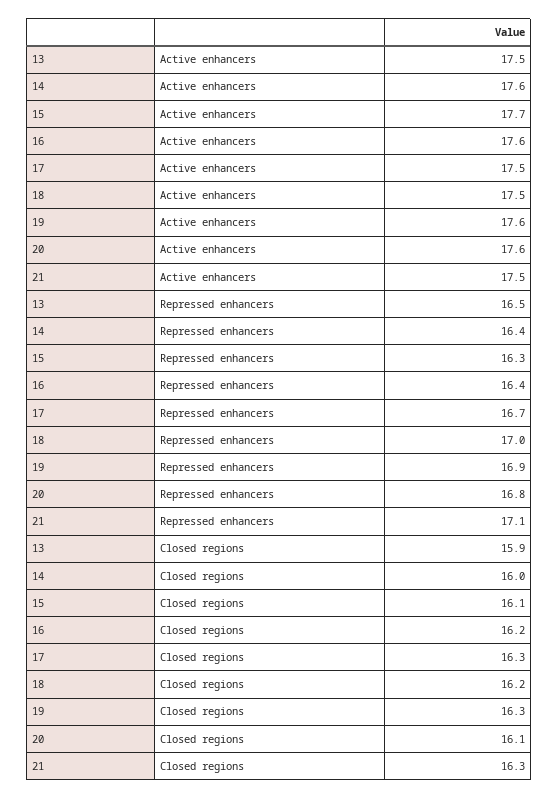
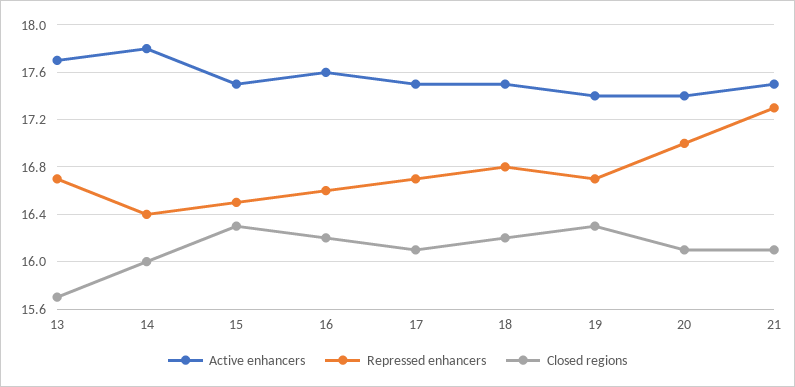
  {
    "Active enhancers": {
-     "13": 17.5,
+     "13": 17.7,
-     "14": 17.6,
+     "14": 17.8,
-     "15": 17.7,
+     "15": 17.5,
      "16": 17.6,
      "17": 17.5,
      "18": 17.5,
-     "19": 17.6,
+     "19": 17.4,
-     "20": 17.6,
+     "20": 17.4,
      "21": 17.5
    },
    "Repressed enhancers": {
-     "13": 16.5,
+     "13": 16.7,
      "14": 16.4,
-     "15": 16.3,
+     "15": 16.5,
-     "16": 16.4,
+     "16": 16.6,
      "17": 16.7,
-     "18": 17,
+     "18": 16.8,
-     "19": 16.9,
+     "19": 16.7,
-     "20": 16.8,
+     "20": 17,
-     "21": 17.1
+     "21": 17.3
    },
    "Closed regions": {
-     "13": 15.9,
+     "13": 15.7,
      "14": 16,
-     "15": 16.1,
+     "15": 16.3,
      "16": 16.2,
-     "17": 16.3,
+     "17": 16.1,
      "18": 16.2,
      "19": 16.3,
      "20": 16.1,
-     "21": 16.3
+     "21": 16.1
    }
  }

